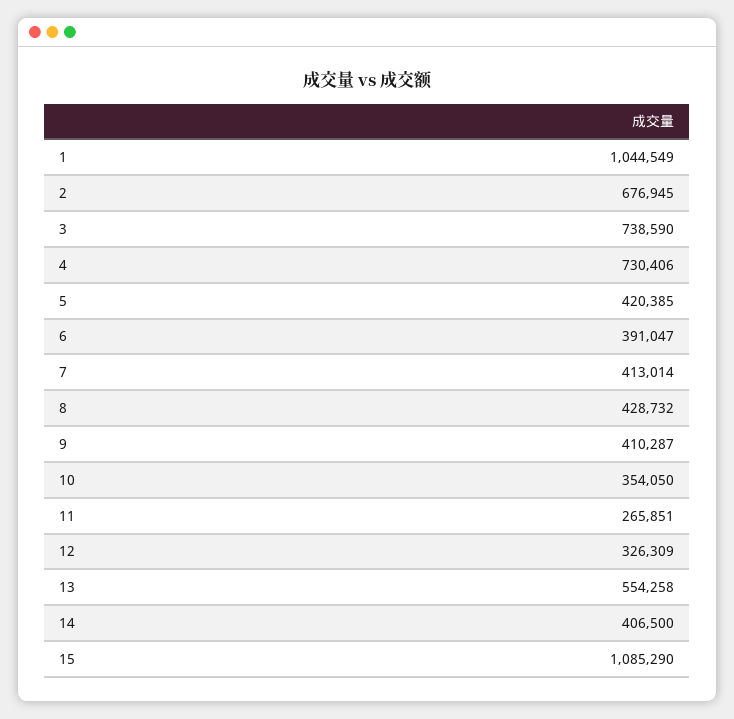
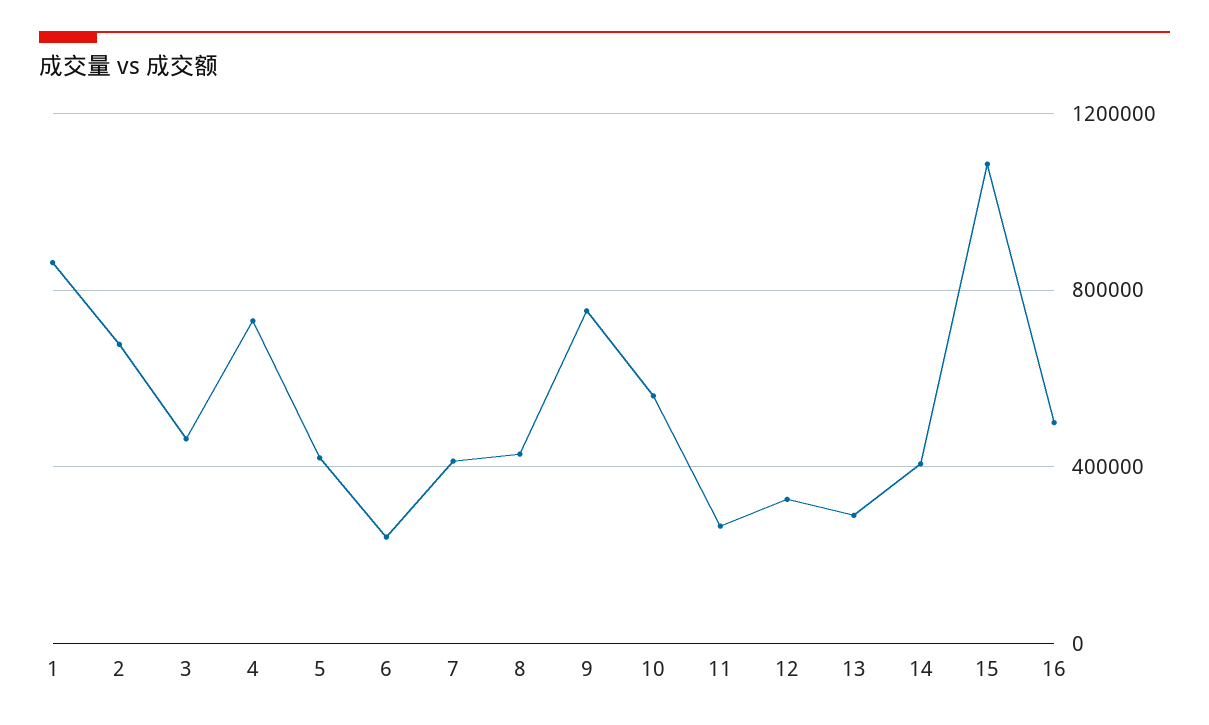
  {
-   "1": 1044549,
+   "1": 850000,
    "2": 676945,
-   "3": 738590,
+   "3": 450000,
    "4": 730406,
    "5": 420385,
-   "6": 391047,
+   "6": 250000,
    "7": 413014,
    "8": 428732,
-   "9": 410287,
+   "9": 750000,
-   "10": 354050,
+   "10": 550000,
    "11": 265851,
    "12": 326309,
-   "13": 554258,
+   "13": 300000,
    "14": 406500,
-   "15": 1085290
+   "15": 1085290,
+   "16": 500000
  }

